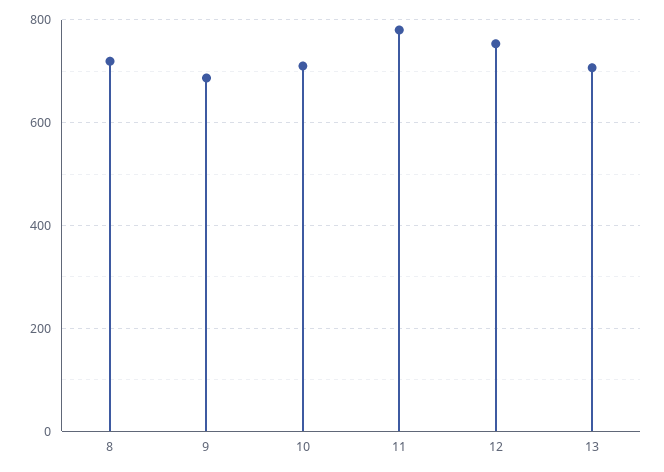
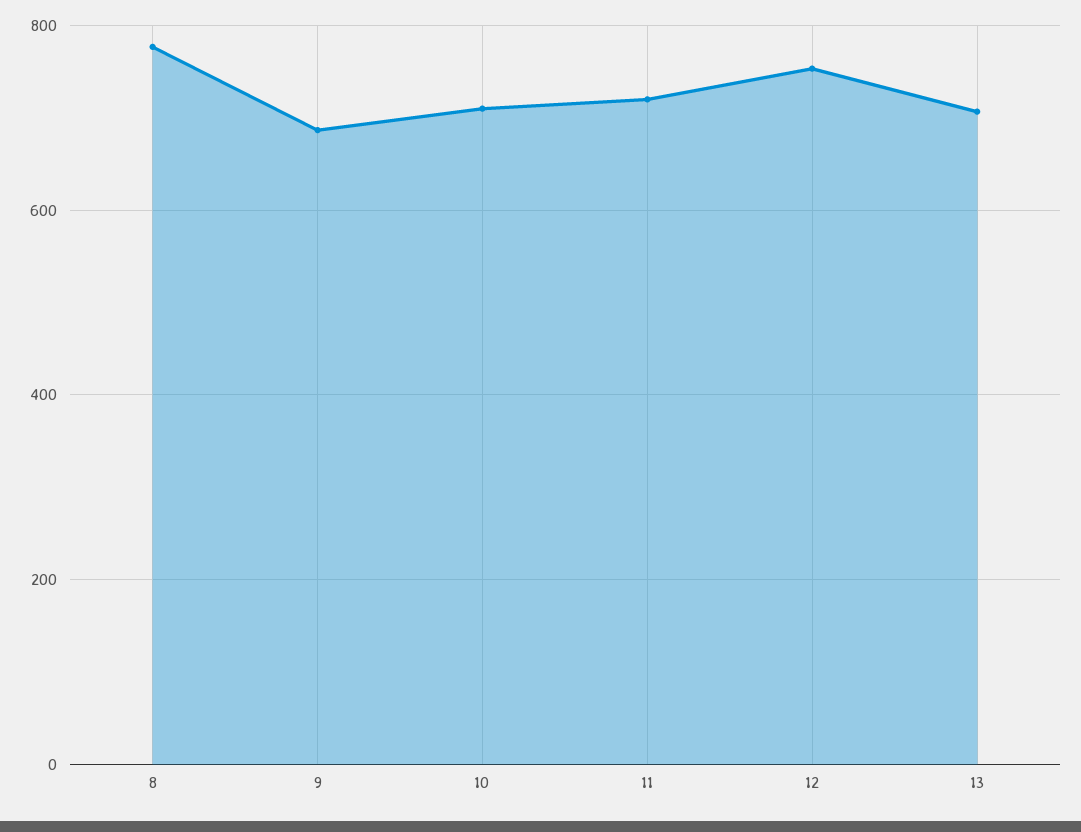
  {
-   "8": 720,
+   "8": 780,
    "9": 680,
    "10": 720,
-   "11": 780,
+   "11": 720,
    "12": 760,
    "13": 700
  }

